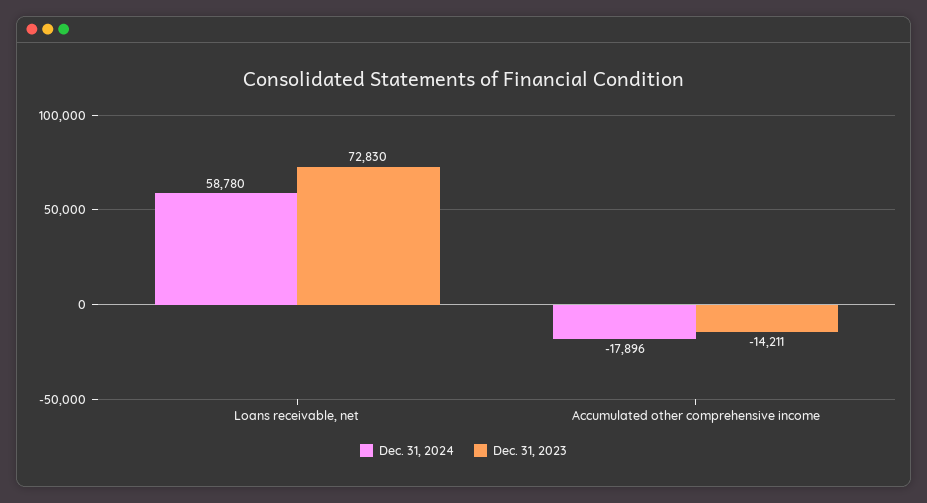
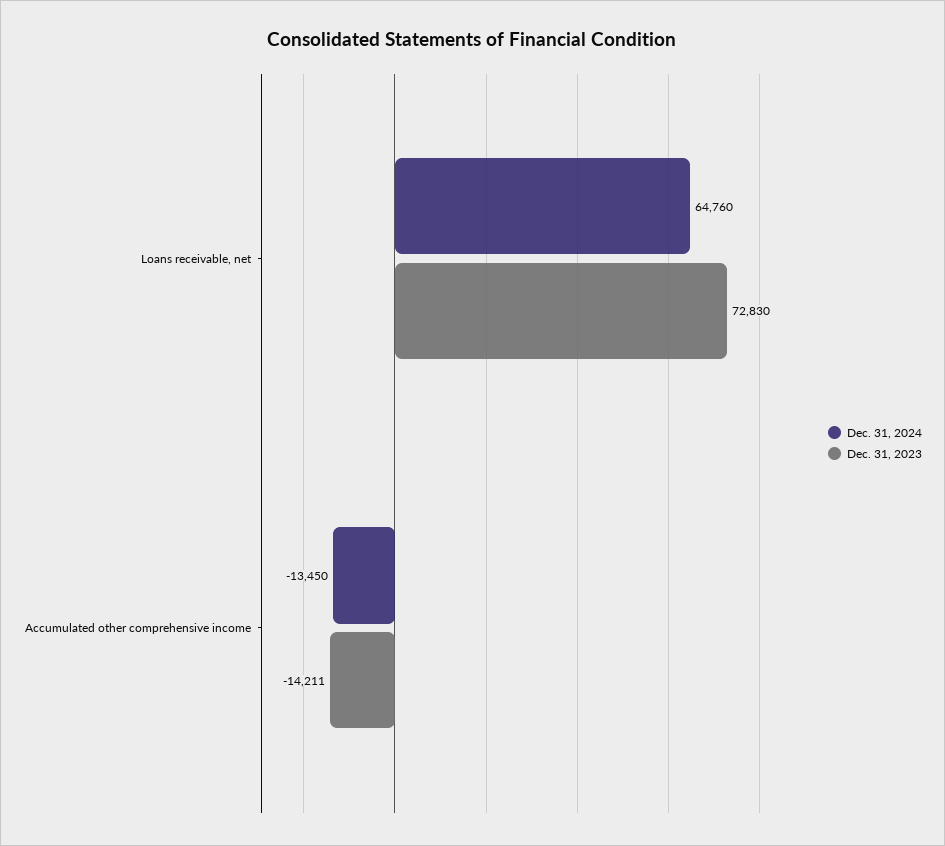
  {
    "Dec. 31, 2024": {
-     "Loans receivable, net": 58780,
+     "Loans receivable, net": 64760,
-     "Accumulated other comprehensive income": -17896
+     "Accumulated other comprehensive income": -13450
    },
    "Dec. 31, 2023": {
      "Loans receivable, net": 72830,
      "Accumulated other comprehensive income": -14211
    }
  }

